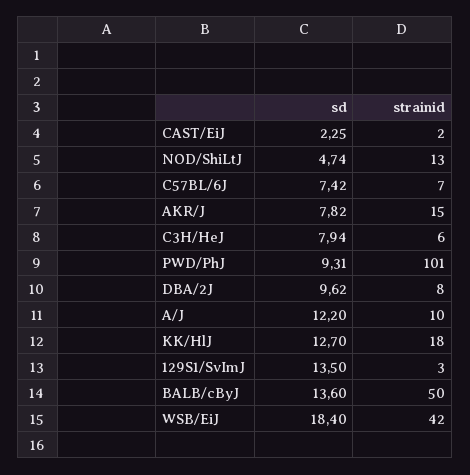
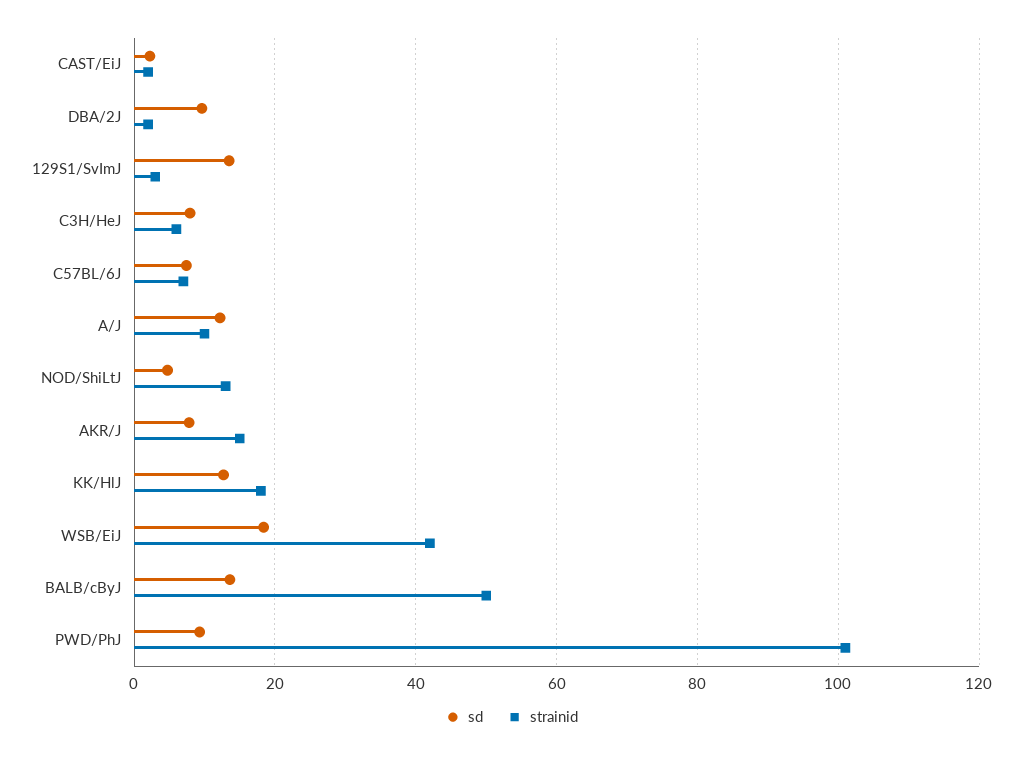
  {
    "sd": {
      "CAST/EiJ": 2.25,
      "NOD/ShiLtJ": 4.74,
      "C57BL/6J": 7.42,
      "AKR/J": 7.82,
      "C3H/HeJ": 7.94,
      "PWD/PhJ": 9.31,
      "DBA/2J": 9.62,
      "A/J": 12.2,
      "KK/HlJ": 12.7,
      "129S1/SvImJ": 13.5,
      "BALB/cByJ": 13.6,
      "WSB/EiJ": 18.4
    },
    "strainid": {
      "CAST/EiJ": 2,
      "NOD/ShiLtJ": 13,
      "C57BL/6J": 7,
      "AKR/J": 15,
      "C3H/HeJ": 6,
      "PWD/PhJ": 101,
-     "DBA/2J": 8,
+     "DBA/2J": 2,
      "A/J": 10,
      "KK/HlJ": 18,
      "129S1/SvImJ": 3,
      "BALB/cByJ": 50,
      "WSB/EiJ": 42
    }
  }

